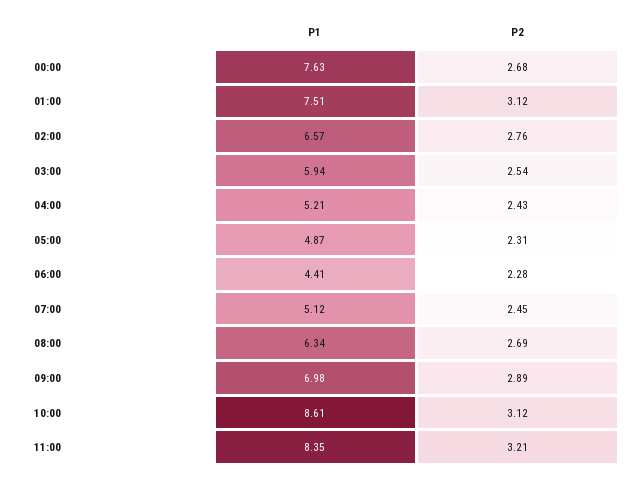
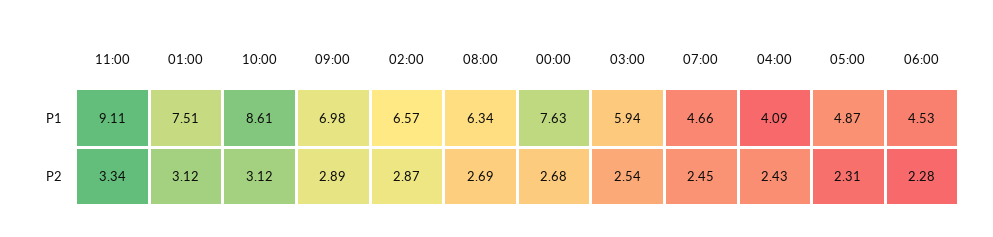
  {
    "P1": {
      "00:00": 7.63,
      "01:00": 7.51,
      "02:00": 6.57,
      "03:00": 5.94,
-     "04:00": 5.21,
+     "04:00": 4.09,
      "05:00": 4.87,
-     "06:00": 4.41,
+     "06:00": 4.53,
-     "07:00": 5.12,
+     "07:00": 4.66,
      "08:00": 6.34,
      "09:00": 6.98,
      "10:00": 8.61,
-     "11:00": 8.35
+     "11:00": 9.11
    },
    "P2": {
      "00:00": 2.68,
      "01:00": 3.12,
-     "02:00": 2.76,
+     "02:00": 2.87,
      "03:00": 2.54,
      "04:00": 2.43,
      "05:00": 2.31,
      "06:00": 2.28,
      "07:00": 2.45,
      "08:00": 2.69,
      "09:00": 2.89,
      "10:00": 3.12,
-     "11:00": 3.21
+     "11:00": 3.34
    }
  }

